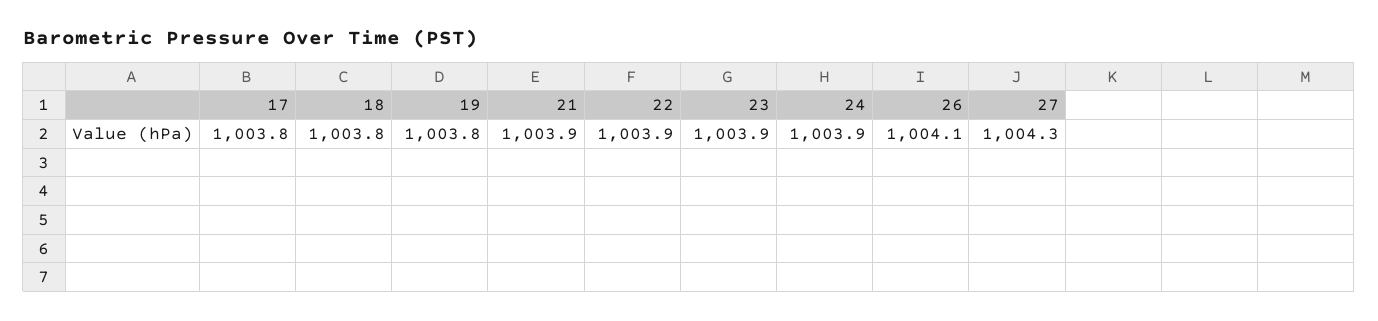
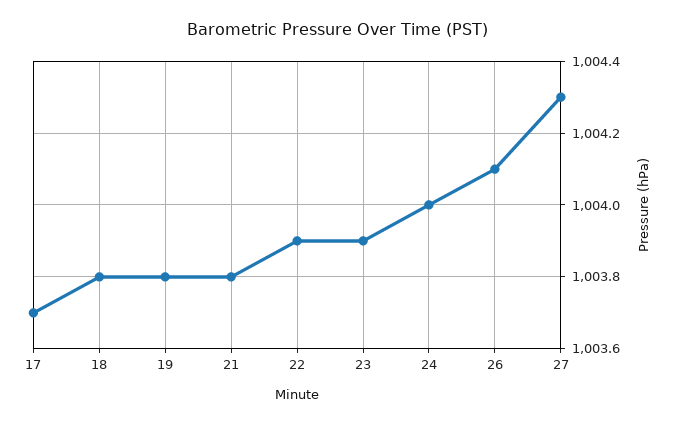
  {
-   "17": 1003.8,
+   "17": 1003.7,
    "18": 1003.8,
    "19": 1003.8,
-   "21": 1003.9,
+   "21": 1003.8,
    "22": 1003.9,
    "23": 1003.9,
-   "24": 1003.9,
+   "24": 1004,
    "26": 1004.1,
    "27": 1004.3
  }

